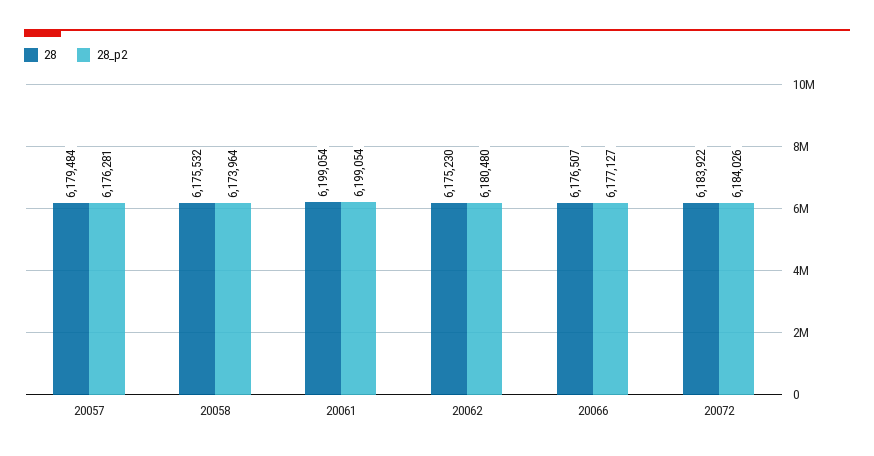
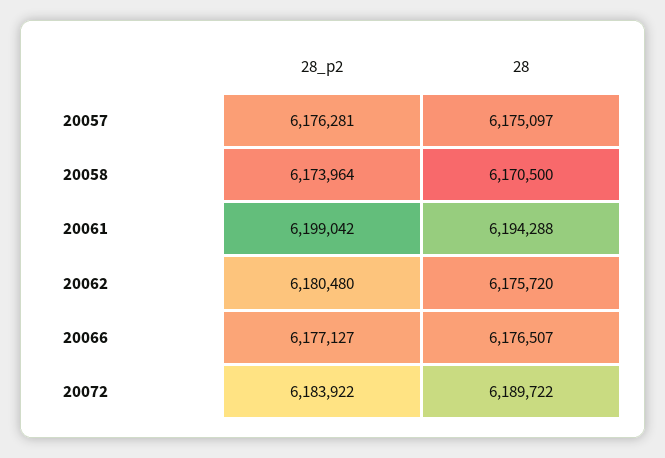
  {
    "28": {
-     "20057": 6179484,
+     "20057": 6175097,
-     "20058": 6175532,
+     "20058": 6170500,
-     "20061": 6199054,
+     "20061": 6194288,
-     "20062": 6175230,
+     "20062": 6175720,
      "20066": 6176507,
-     "20072": 6183922
+     "20072": 6189722
    },
    "28_p2": {
      "20057": 6176281,
      "20058": 6173964,
-     "20061": 6199054,
+     "20061": 6199042,
      "20062": 6180480,
      "20066": 6177127,
-     "20072": 6184026
+     "20072": 6183922
    }
  }

